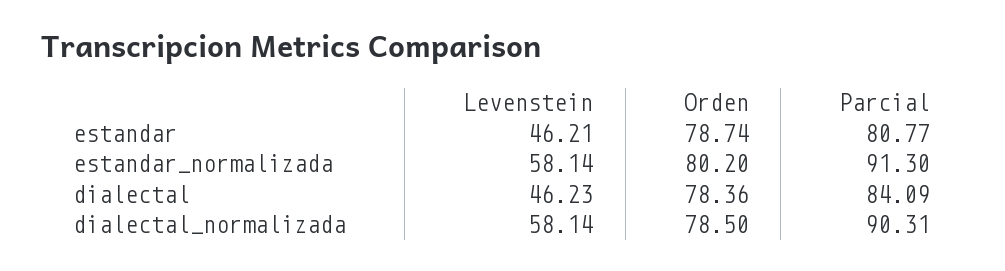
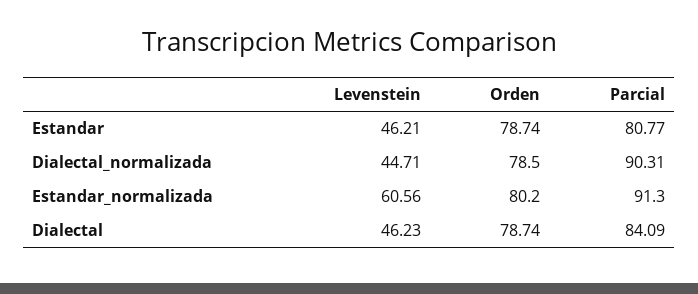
  {
    "Levenstein": {
      "estandar": 46.21,
-     "estandar_normalizada": 58.14,
+     "estandar_normalizada": 60.56,
      "dialectal": 46.23,
-     "dialectal_normalizada": 58.14
+     "dialectal_normalizada": 44.71
    },
    "Orden": {
      "estandar": 78.74,
      "estandar_normalizada": 80.2,
-     "dialectal": 78.36,
+     "dialectal": 78.74,
      "dialectal_normalizada": 78.5
    },
    "Parcial": {
      "estandar": 80.77,
      "estandar_normalizada": 91.3,
      "dialectal": 84.09,
      "dialectal_normalizada": 90.31
    }
  }

